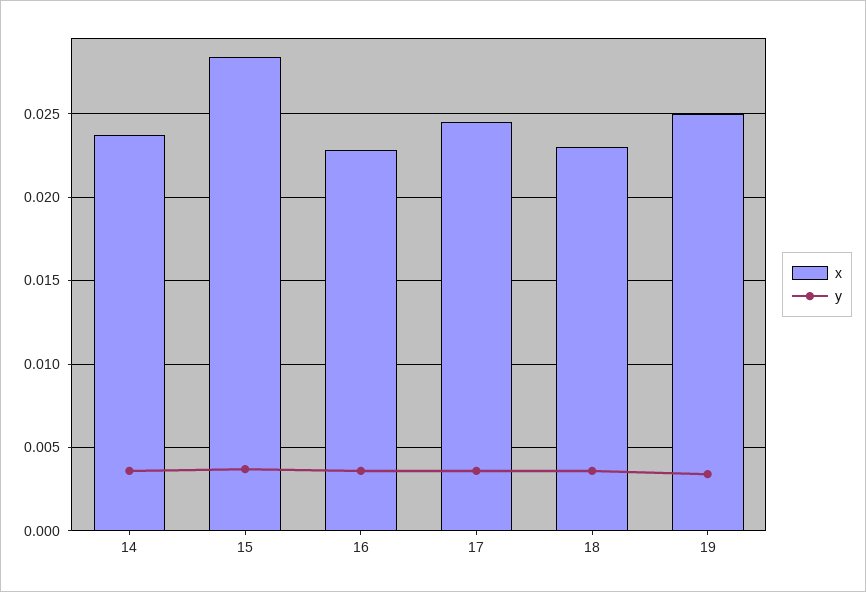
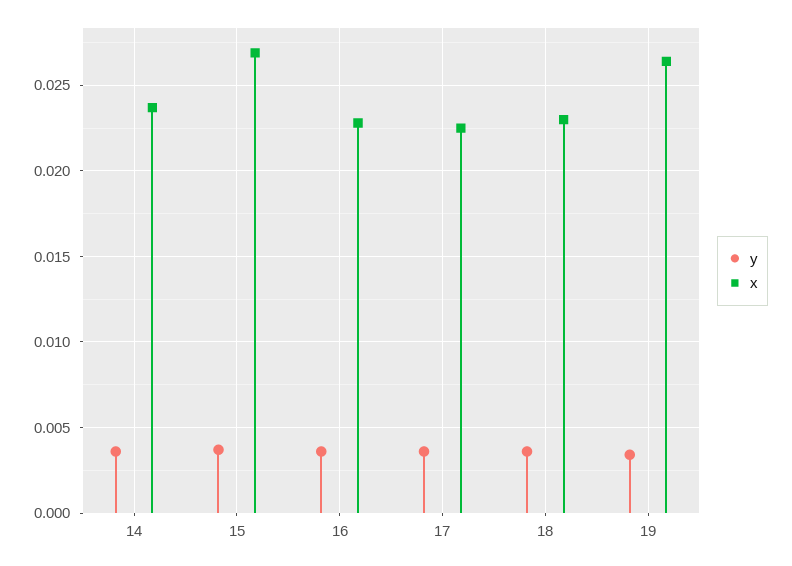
  {
    "x": {
      "14": 0.0235,
-     "15": 0.0285,
+     "15": 0.027,
      "16": 0.023,
-     "17": 0.0245,
+     "17": 0.0225,
      "18": 0.023,
-     "19": 0.025
+     "19": 0.0265
    },
    "y": {
      "14": 0.0035,
      "15": 0.0035,
      "16": 0.0035,
      "17": 0.0035,
      "18": 0.0035,
      "19": 0.0035
    }
  }

